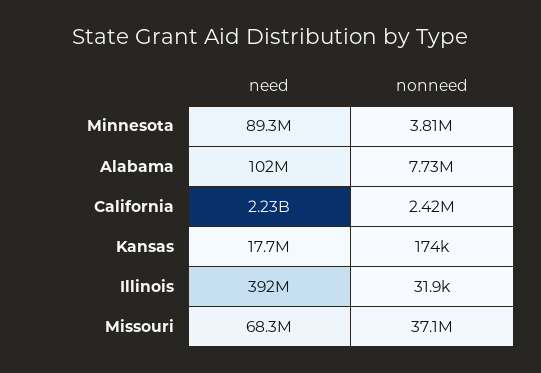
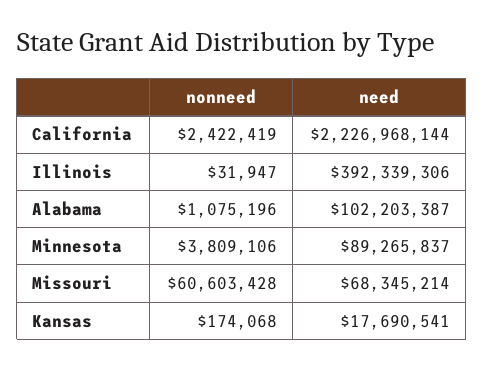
  {
    "need": {
      "Minnesota": 89265837,
      "Alabama": 102203387,
      "California": 2226968144,
      "Kansas": 17690541,
      "Illinois": 392339306,
      "Missouri": 68345214
    },
    "nonneed": {
      "Minnesota": 3809106,
-     "Alabama": 7730000,
+     "Alabama": 1075196,
      "California": 2422419,
      "Kansas": 174068,
      "Illinois": 31947,
-     "Missouri": 37100000
+     "Missouri": 60603428
    }
  }

